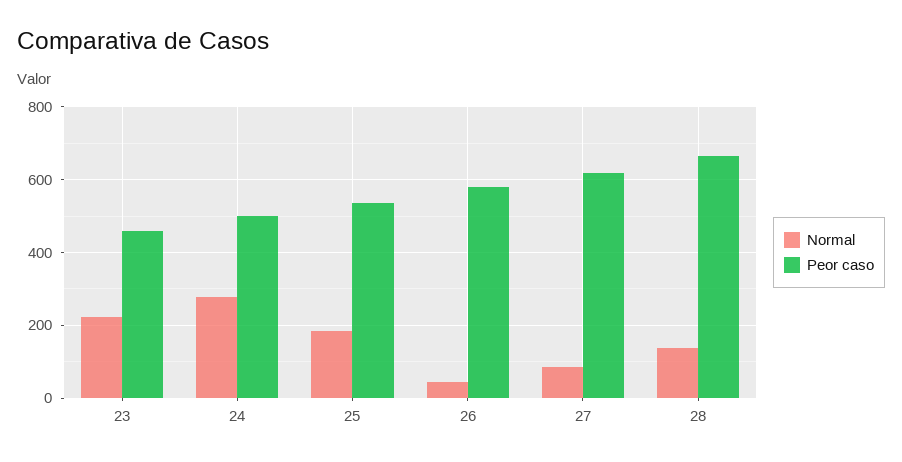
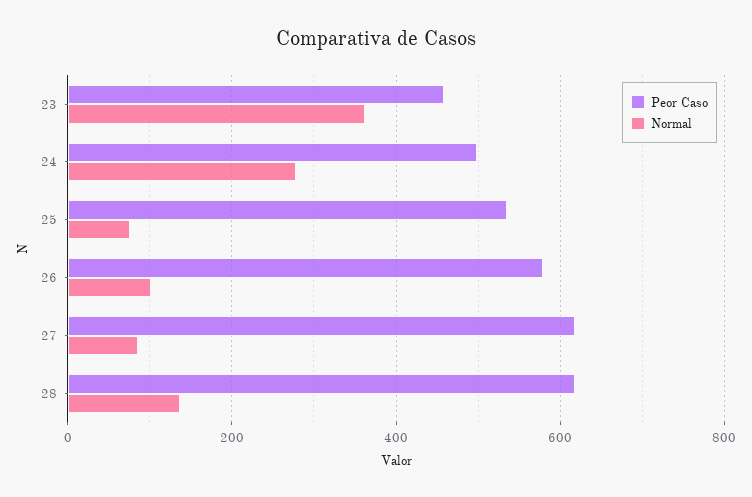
  {
    "Normal": {
-     "23": 220,
+     "23": 360,
      "24": 280,
-     "25": 180,
+     "25": 80,
-     "26": 40,
+     "26": 100,
      "27": 80,
      "28": 140
    },
    "Peor caso": {
      "23": 460,
      "24": 500,
      "25": 540,
      "26": 580,
      "27": 620,
-     "28": 660
+     "28": 620
    }
  }

